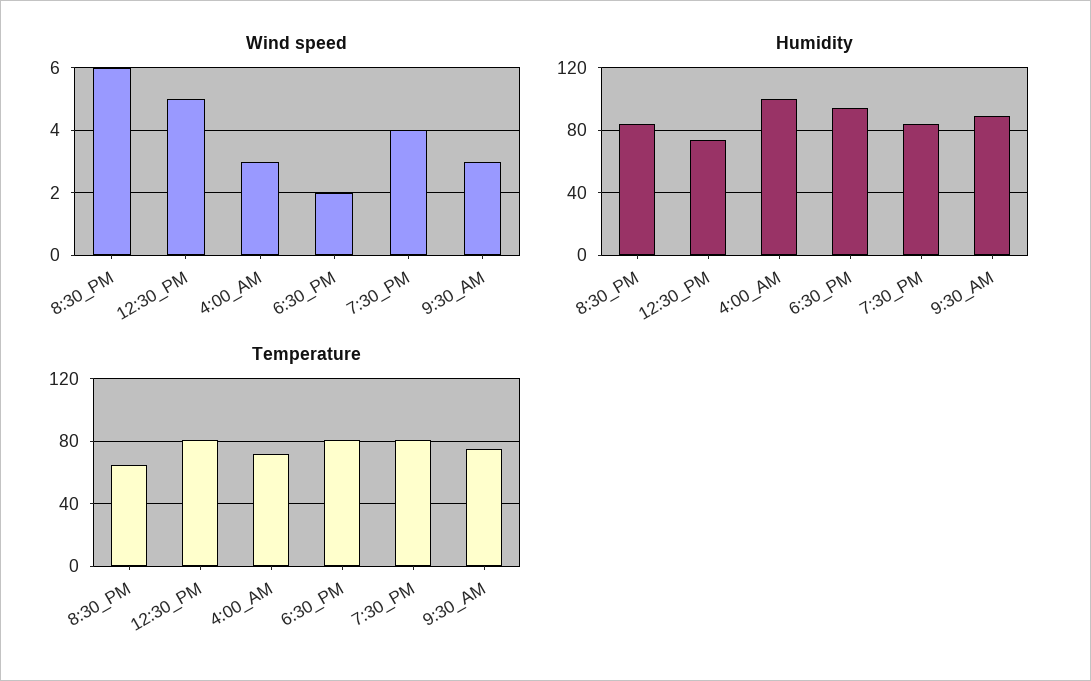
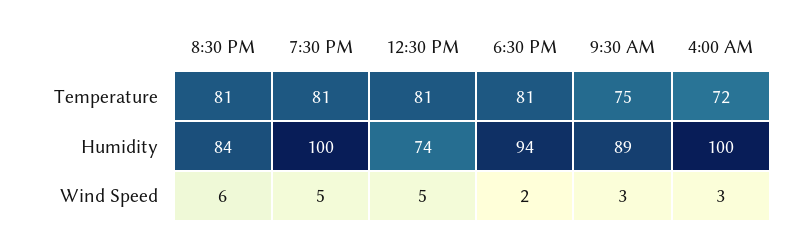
  {
    "Wind speed": {
      "8:30_PM": 6,
      "12:30_PM": 5,
      "4:00_AM": 3,
      "6:30_PM": 2,
-     "7:30_PM": 4,
+     "7:30_PM": 5,
      "9:30_AM": 3
    },
    "Humidity": {
      "8:30_PM": 84,
      "12:30_PM": 74,
      "4:00_AM": 100,
      "6:30_PM": 94,
-     "7:30_PM": 85,
+     "7:30_PM": 100,
      "9:30_AM": 89
    },
    "Temperature": {
-     "8:30_PM": 65,
+     "8:30_PM": 81,
      "12:30_PM": 81,
      "4:00_AM": 72,
      "6:30_PM": 81,
      "7:30_PM": 81,
      "9:30_AM": 75
    }
  }

